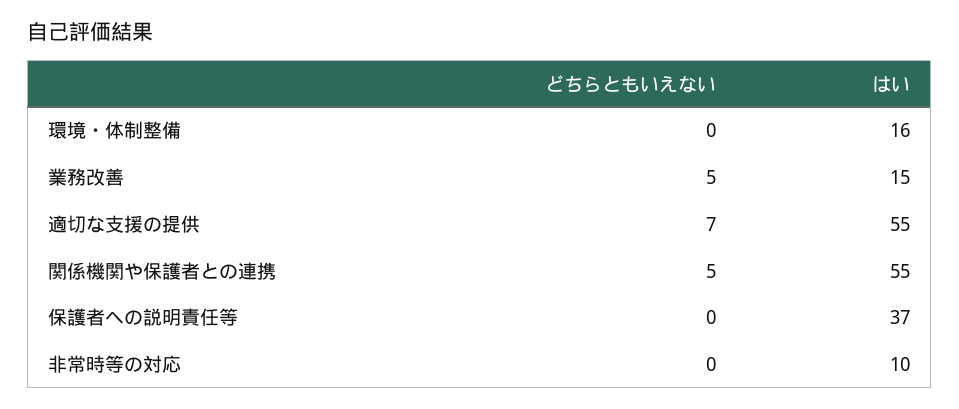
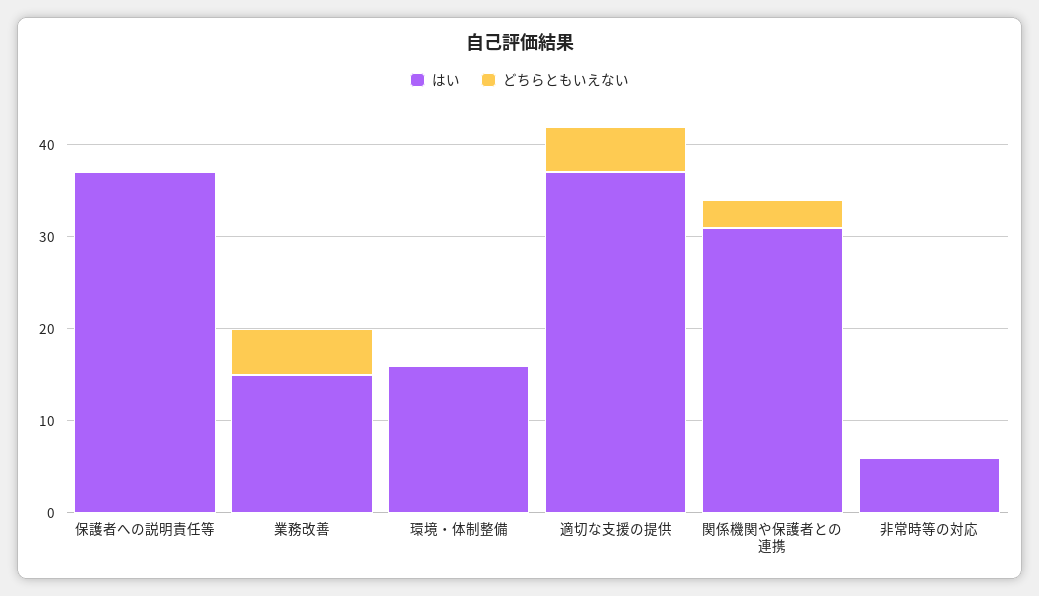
  {
    "どちらともいえない": {
      "環境・体制整備": 0,
      "業務改善": 5,
-     "適切な支援の提供": 7,
+     "適切な支援の提供": 5,
-     "関係機関や保護者との連携": 5,
+     "関係機関や保護者との連携": 3,
      "保護者への説明責任等": 0,
      "非常時等の対応": 0
    },
    "はい": {
      "環境・体制整備": 16,
      "業務改善": 15,
-     "適切な支援の提供": 55,
+     "適切な支援の提供": 37,
-     "関係機関や保護者との連携": 55,
+     "関係機関や保護者との連携": 31,
      "保護者への説明責任等": 37,
-     "非常時等の対応": 10
+     "非常時等の対応": 6
    }
  }

